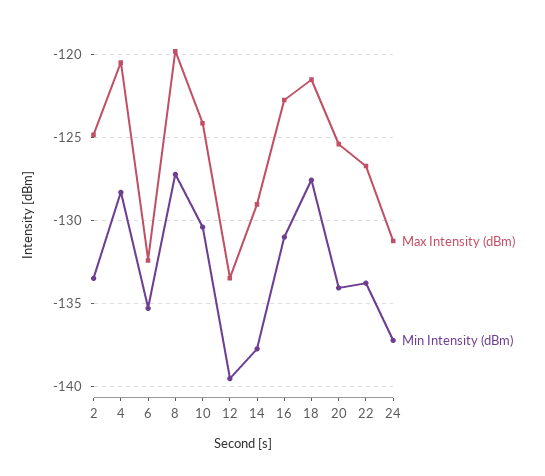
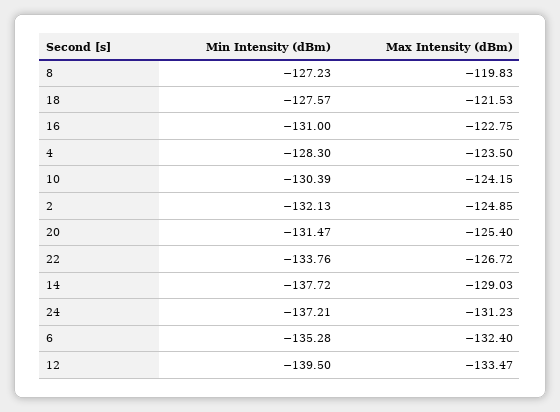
  {
    "Max Intensity (dBm)": {
      "2": -124.85,
-     "4": -120.5,
+     "4": -123.5,
      "6": -132.4,
      "8": -119.83,
      "10": -124.15,
      "12": -133.47,
      "14": -129.03,
      "16": -122.75,
      "18": -121.53,
      "20": -125.4,
      "22": -126.72,
      "24": -131.23
    },
    "Min Intensity (dBm)": {
-     "2": -133.5,
+     "2": -132.13,
      "4": -128.3,
      "6": -135.28,
      "8": -127.23,
      "10": -130.39,
      "12": -139.5,
      "14": -137.72,
      "16": -131,
      "18": -127.57,
-     "20": -134,
+     "20": -131.47,
      "22": -133.76,
      "24": -137.21
    }
  }

